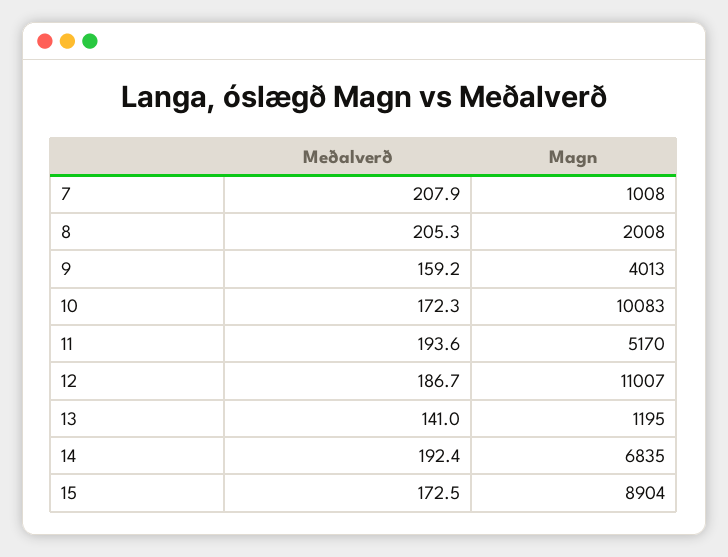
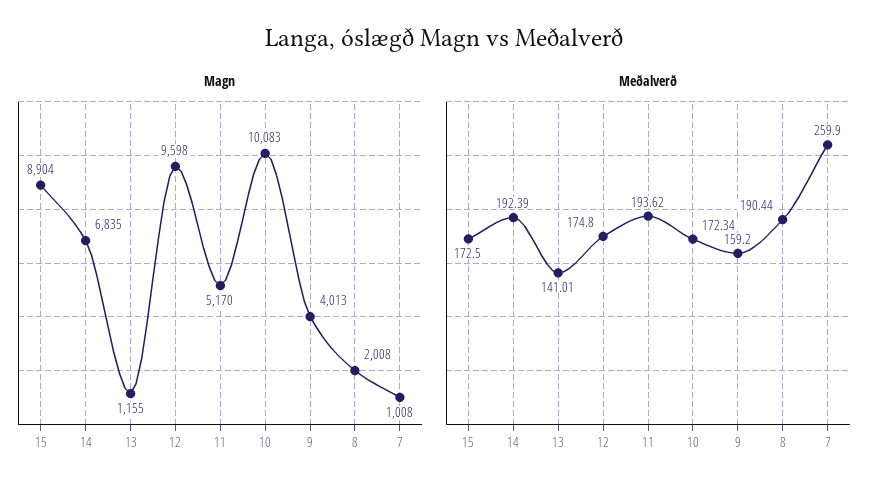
  {
    "Meðalverð": {
-     "7": 207.9,
+     "7": 259.9,
-     "8": 205.3,
+     "8": 190.44,
      "9": 159.2,
      "10": 172.34,
      "11": 193.62,
-     "12": 186.7,
+     "12": 174.8,
      "13": 141.01,
      "14": 192.39,
      "15": 172.5
    },
    "Magn": {
      "7": 1008,
      "8": 2008,
      "9": 4013,
      "10": 10083,
      "11": 5170,
-     "12": 11007,
+     "12": 9598,
-     "13": 1195,
+     "13": 1155,
      "14": 6835,
      "15": 8904
    }
  }

